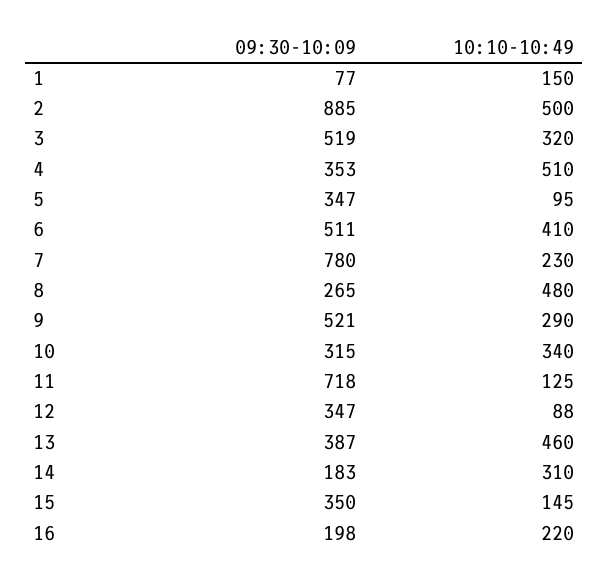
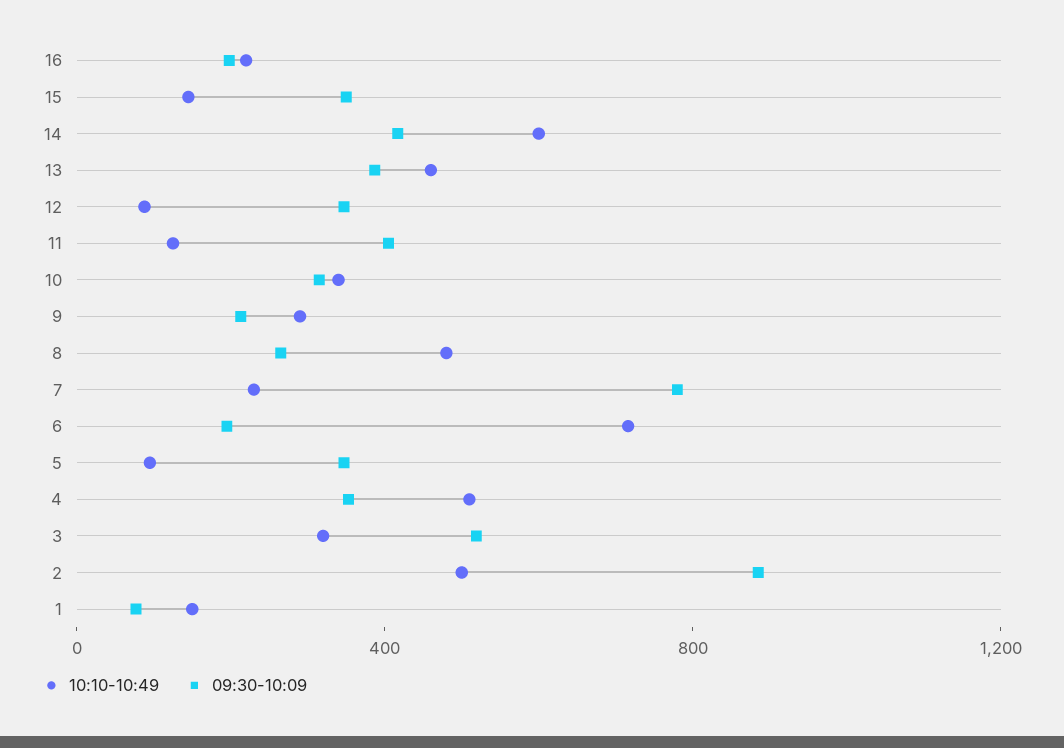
  {
    "09:30-10:09": {
      "1": 77,
      "2": 885,
      "3": 519,
      "4": 353,
      "5": 347,
-     "6": 511,
+     "6": 200,
      "7": 780,
      "8": 265,
-     "9": 521,
+     "9": 200,
      "10": 315,
-     "11": 718,
+     "11": 400,
      "12": 347,
      "13": 387,
-     "14": 183,
+     "14": 400,
      "15": 350,
      "16": 198
    },
    "10:10-10:49": {
      "1": 150,
      "2": 500,
      "3": 320,
      "4": 510,
      "5": 95,
-     "6": 410,
+     "6": 700,
      "7": 230,
      "8": 480,
      "9": 290,
      "10": 340,
      "11": 125,
      "12": 88,
      "13": 460,
-     "14": 310,
+     "14": 600,
      "15": 145,
      "16": 220
    }
  }

